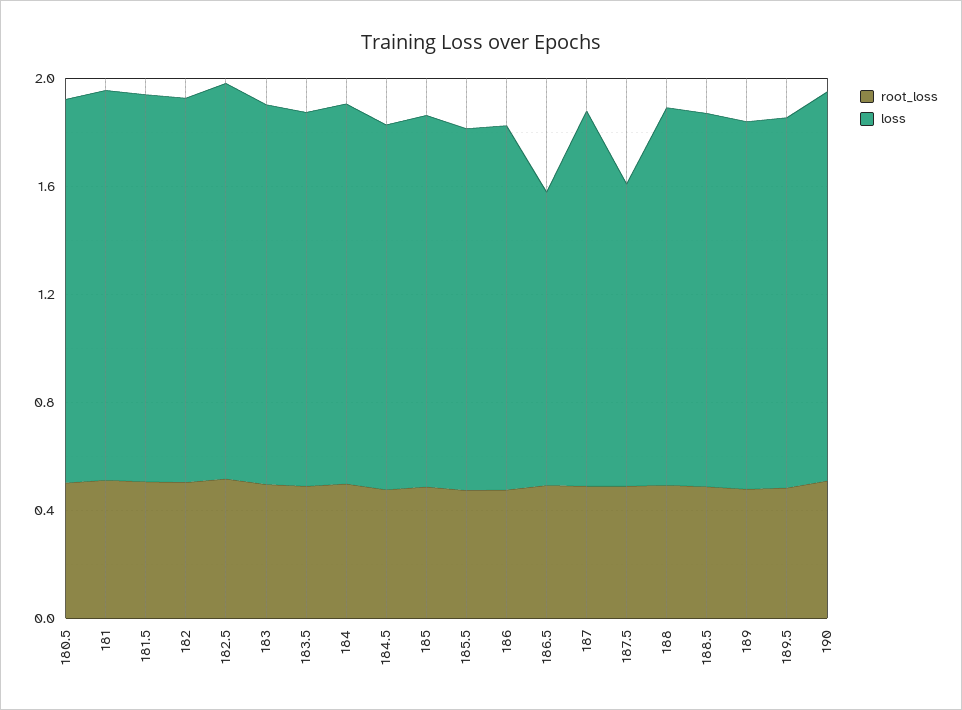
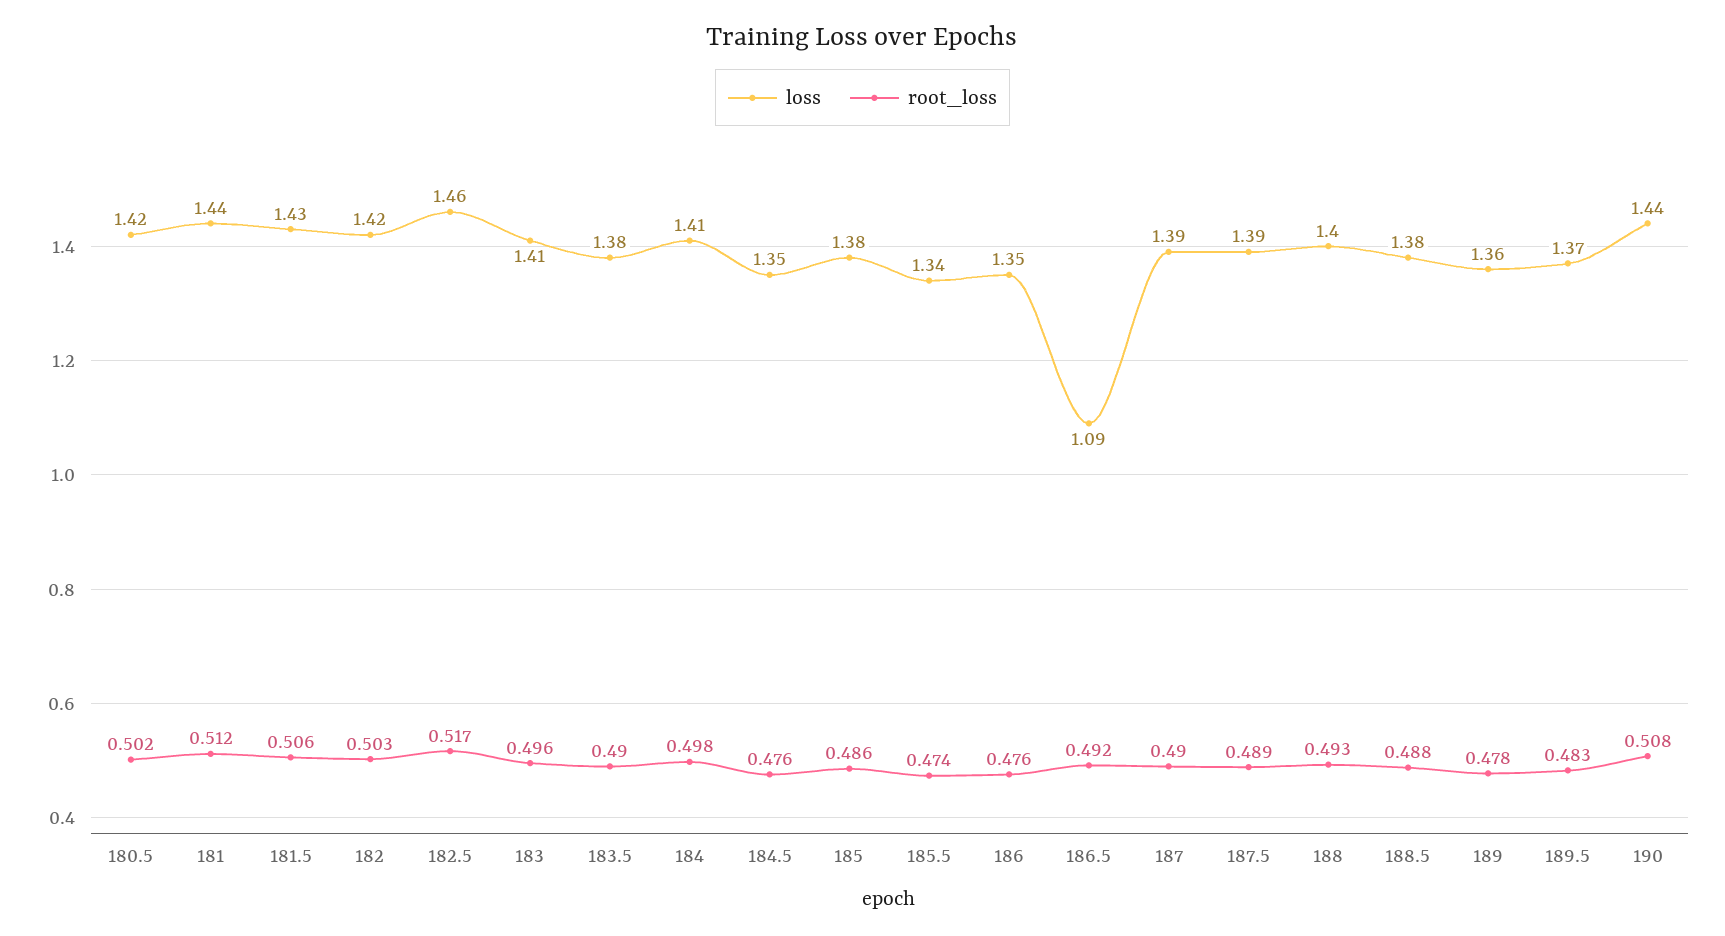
  {
    "root_loss": {
      "180.5": 0.502,
      "181": 0.512,
      "181.5": 0.506,
      "182": 0.503,
      "182.5": 0.517,
      "183": 0.496,
      "183.5": 0.49,
      "184": 0.498,
      "184.5": 0.476,
      "185": 0.486,
      "185.5": 0.474,
      "186": 0.476,
      "186.5": 0.492,
      "187": 0.49,
      "187.5": 0.489,
      "188": 0.493,
      "188.5": 0.488,
      "189": 0.478,
      "189.5": 0.483,
      "190": 0.508
    },
    "loss": {
      "180.5": 1.42,
      "181": 1.44,
      "181.5": 1.43,
      "182": 1.42,
      "182.5": 1.46,
      "183": 1.41,
      "183.5": 1.38,
      "184": 1.41,
      "184.5": 1.35,
      "185": 1.38,
      "185.5": 1.34,
      "186": 1.35,
      "186.5": 1.09,
      "187": 1.39,
-     "187.5": 1.1,
+     "187.5": 1.39,
      "188": 1.4,
      "188.5": 1.38,
      "189": 1.36,
      "189.5": 1.37,
      "190": 1.44
    }
  }

